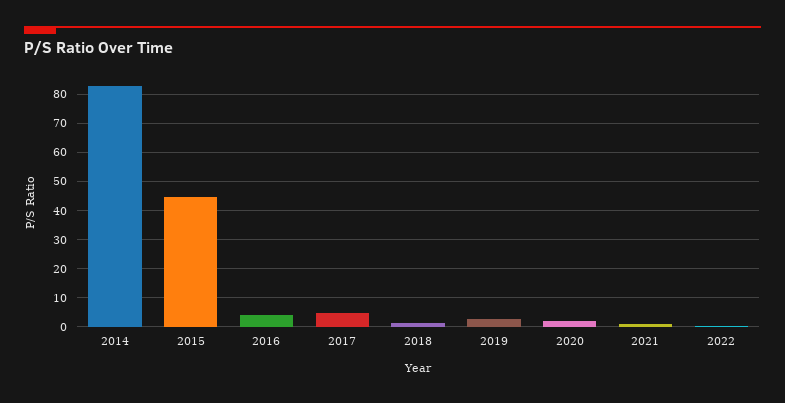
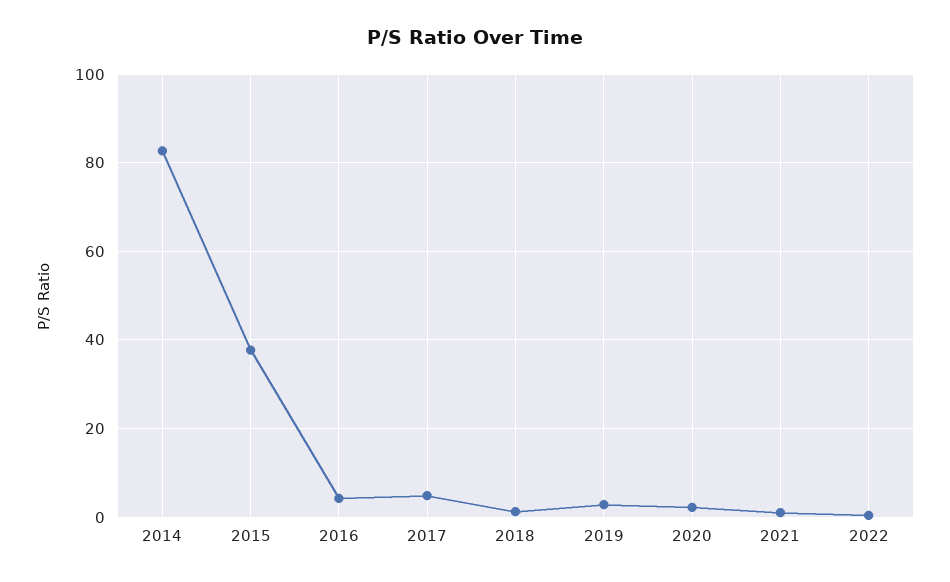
  {
    "2014": 82,
-   "2015": 45,
+   "2015": 38,
    "2016": 4,
    "2017": 4,
    "2018": 2,
    "2019": 2,
    "2020": 2,
    "2021": 2,
    "2022": 0
  }

